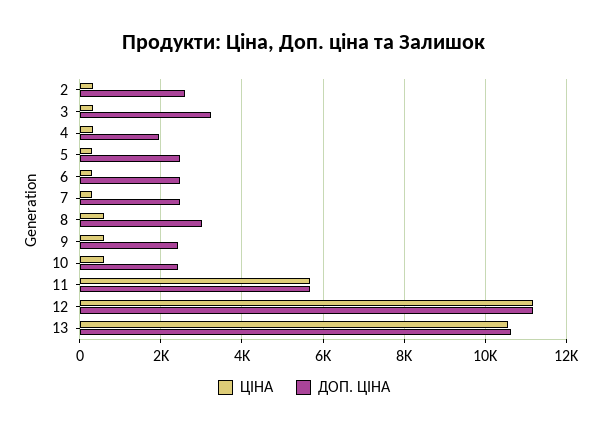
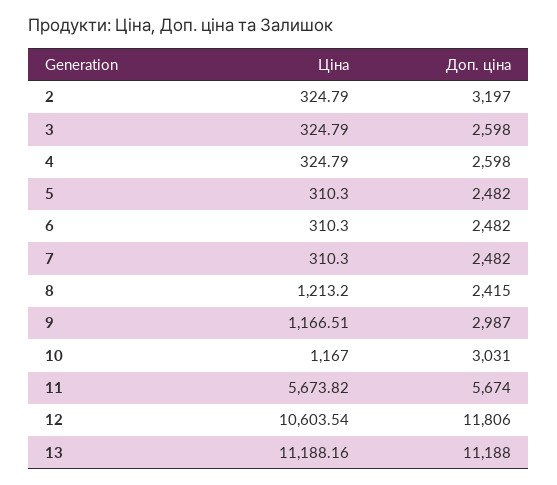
  {
    "ЦІНА": {
      "2": 324.79,
      "3": 324.79,
      "4": 324.79,
      "5": 310.3,
      "6": 310.3,
      "7": 310.3,
-     "8": 600,
+     "8": 1213.2,
-     "9": 600,
+     "9": 1166.51,
-     "10": 600,
+     "10": 1167,
      "11": 5673.82,
-     "12": 11200,
+     "12": 10603.54,
-     "13": 10600
+     "13": 11188.16
    },
    "ДОП. ЦІНА": {
-     "2": 2600,
+     "2": 3197,
-     "3": 3200,
+     "3": 2598,
-     "4": 2000,
+     "4": 2598,
      "5": 2482,
      "6": 2482,
      "7": 2482,
-     "8": 3000,
+     "8": 2415,
-     "9": 2400,
+     "9": 2987,
-     "10": 2400,
+     "10": 3031,
      "11": 5674,
-     "12": 11200,
+     "12": 11806,
-     "13": 10600
+     "13": 11188
    }
  }

